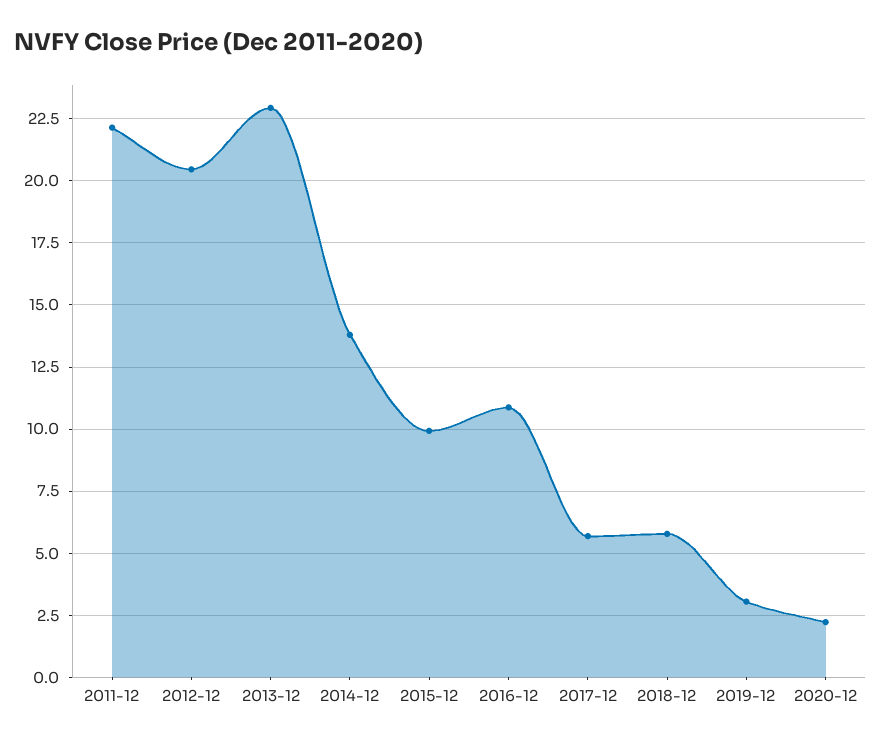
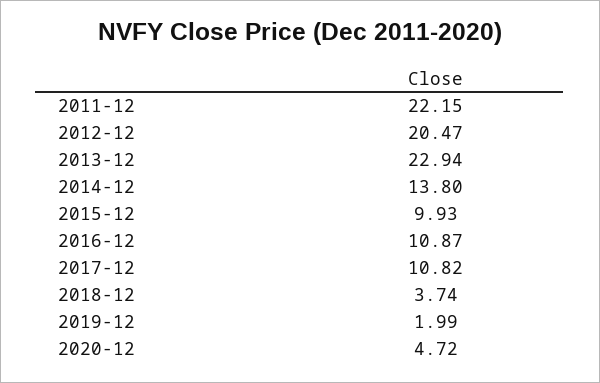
  {
    "2011-12": 22.15,
    "2012-12": 20.47,
    "2013-12": 22.94,
    "2014-12": 13.8,
    "2015-12": 9.93,
    "2016-12": 10.87,
-   "2017-12": 5.75,
+   "2017-12": 10.82,
-   "2018-12": 5.75,
+   "2018-12": 3.74,
-   "2019-12": 3,
+   "2019-12": 1.99,
-   "2020-12": 2.25
+   "2020-12": 4.72
  }

